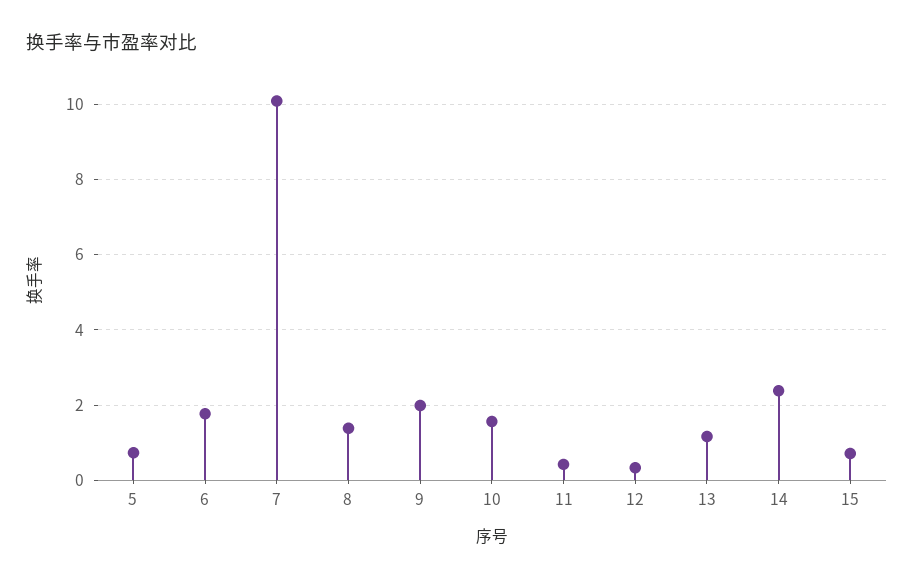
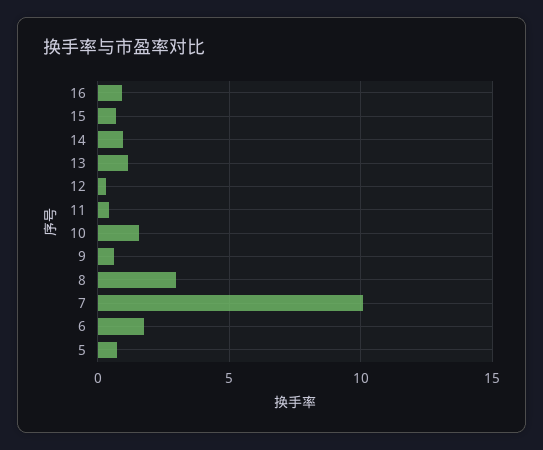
  {
    "5": 0.8,
    "6": 1.8,
    "7": 10.2,
-   "8": 1.4,
+   "8": 3,
-   "9": 2,
+   "9": 0.5,
    "10": 1.6,
    "11": 0.4,
    "12": 0.4,
    "13": 1.2,
-   "14": 2.4,
+   "14": 1,
-   "15": 0.8
+   "15": 0.8,
+   "16": 1
  }

